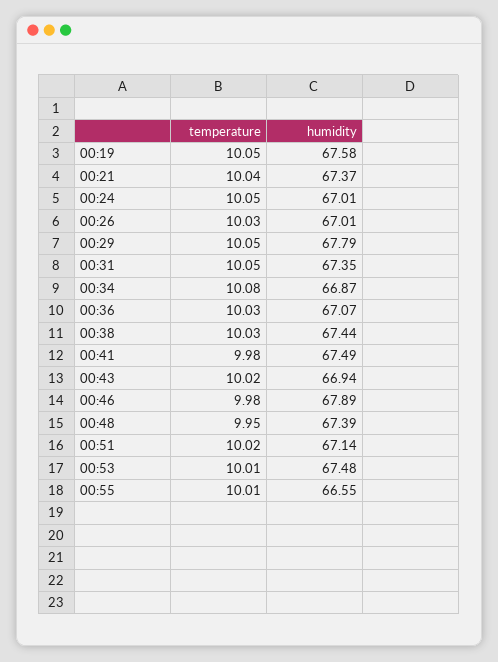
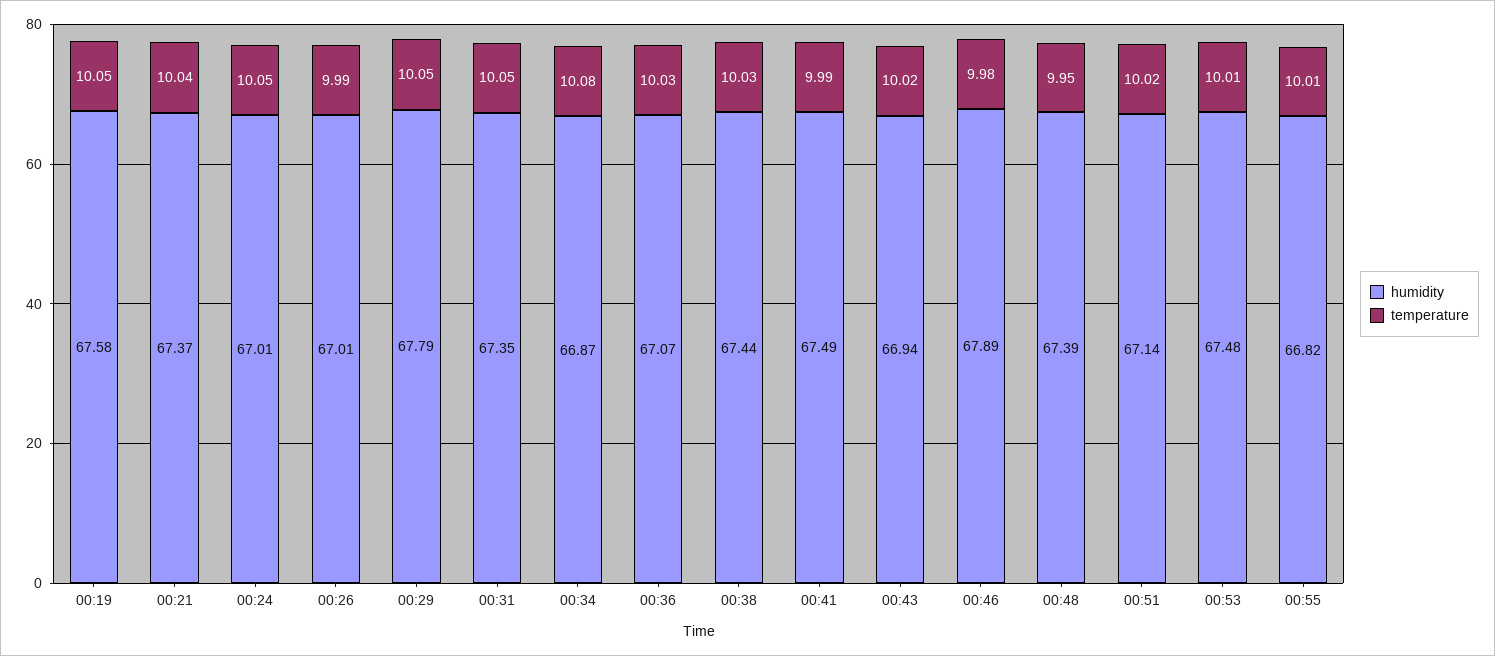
  {
    "temperature": {
      "00:19": 10.05,
      "00:21": 10.04,
      "00:24": 10.05,
-     "00:26": 10.03,
+     "00:26": 9.99,
      "00:29": 10.05,
      "00:31": 10.05,
      "00:34": 10.08,
      "00:36": 10.03,
      "00:38": 10.03,
-     "00:41": 9.98,
+     "00:41": 9.99,
      "00:43": 10.02,
      "00:46": 9.98,
      "00:48": 9.95,
      "00:51": 10.02,
      "00:53": 10.01,
      "00:55": 10.01
    },
    "humidity": {
      "00:19": 67.58,
      "00:21": 67.37,
      "00:24": 67.01,
      "00:26": 67.01,
      "00:29": 67.79,
      "00:31": 67.35,
      "00:34": 66.87,
      "00:36": 67.07,
      "00:38": 67.44,
      "00:41": 67.49,
      "00:43": 66.94,
      "00:46": 67.89,
      "00:48": 67.39,
      "00:51": 67.14,
      "00:53": 67.48,
-     "00:55": 66.55
+     "00:55": 66.82
    }
  }

